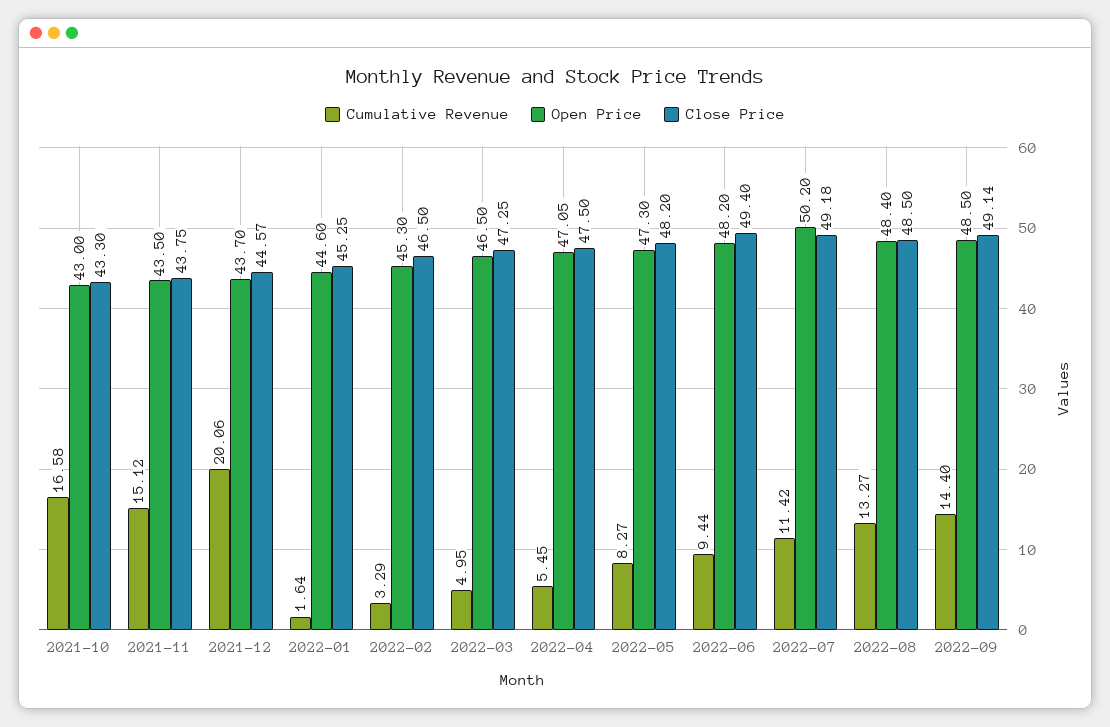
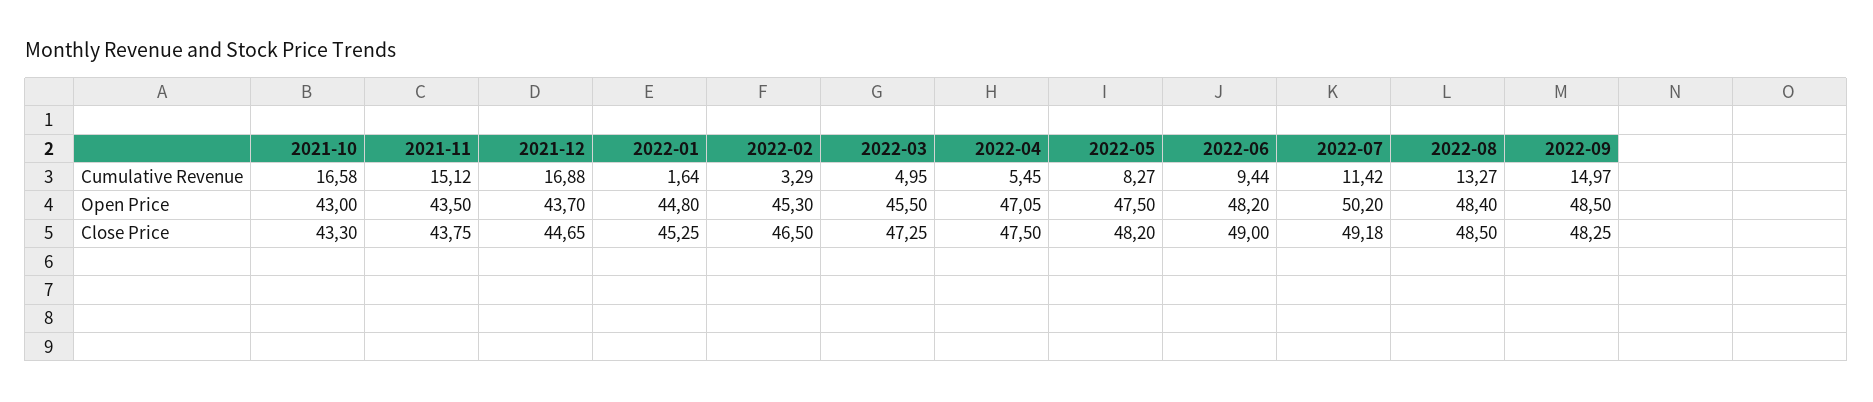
  {
    "Cumulative Revenue": {
      "2021-10": 16.58,
      "2021-11": 15.12,
-     "2021-12": 20.06,
+     "2021-12": 16.88,
      "2022-01": 1.64,
      "2022-02": 3.29,
      "2022-03": 4.95,
      "2022-04": 5.45,
      "2022-05": 8.27,
      "2022-06": 9.44,
      "2022-07": 11.42,
      "2022-08": 13.27,
-     "2022-09": 14.4
+     "2022-09": 14.97
    },
    "Open Price": {
      "2021-10": 43,
      "2021-11": 43.5,
      "2021-12": 43.7,
-     "2022-01": 44.6,
+     "2022-01": 44.8,
      "2022-02": 45.3,
-     "2022-03": 46.5,
+     "2022-03": 45.5,
      "2022-04": 47.05,
-     "2022-05": 47.3,
+     "2022-05": 47.5,
      "2022-06": 48.2,
      "2022-07": 50.2,
      "2022-08": 48.4,
      "2022-09": 48.5
    },
    "Close Price": {
      "2021-10": 43.3,
      "2021-11": 43.75,
-     "2021-12": 44.57,
+     "2021-12": 44.65,
      "2022-01": 45.25,
      "2022-02": 46.5,
      "2022-03": 47.25,
      "2022-04": 47.5,
      "2022-05": 48.2,
-     "2022-06": 49.4,
+     "2022-06": 49,
      "2022-07": 49.18,
      "2022-08": 48.5,
-     "2022-09": 49.14
+     "2022-09": 48.25
    }
  }

